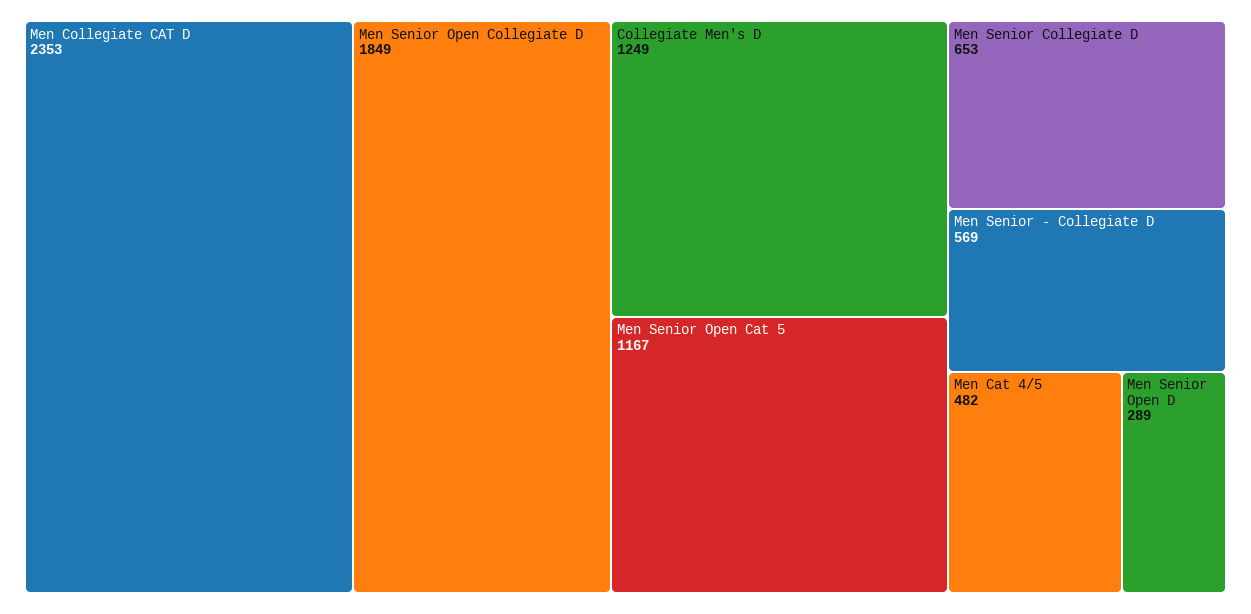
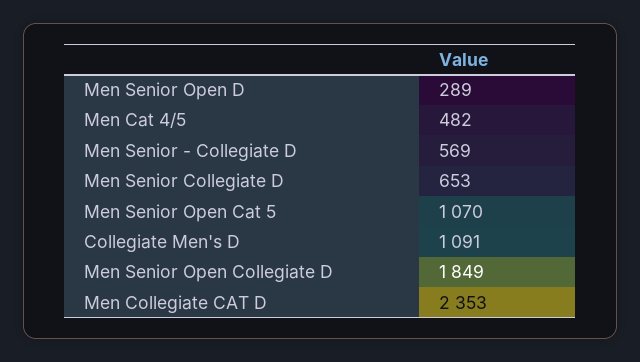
  {
    "Men Collegiate CAT D": 2353,
    "Men Senior Open Collegiate D": 1849,
-   "Collegiate Men's D": 1249,
+   "Collegiate Men's D": 1091,
-   "Men Senior Open Cat 5": 1167,
+   "Men Senior Open Cat 5": 1070,
    "Men Senior Collegiate D": 653,
    "Men Senior - Collegiate D": 569,
    "Men Cat 4/5": 482,
    "Men Senior Open D": 289
  }

